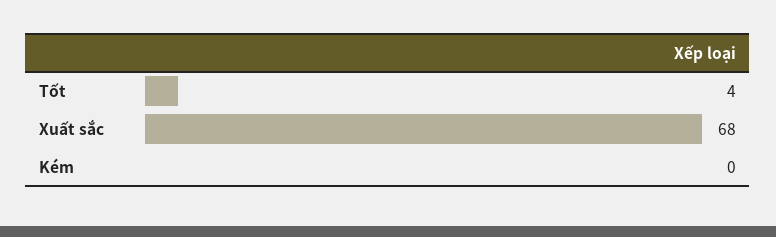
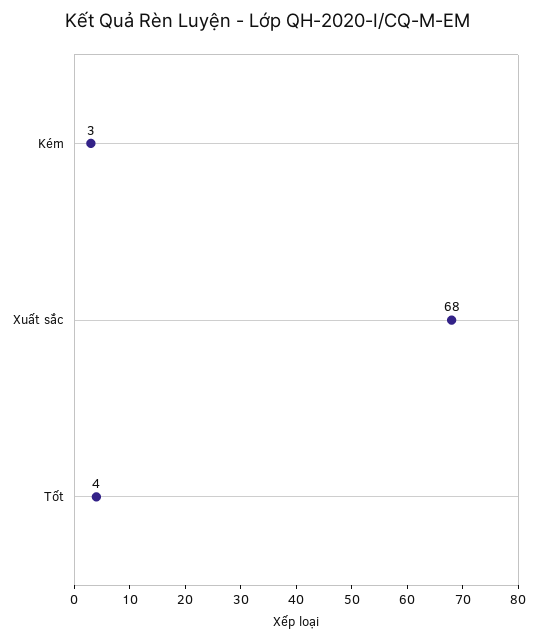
  {
    "Tốt": 4,
    "Xuất sắc": 68,
-   "Kém": 0
+   "Kém": 3
  }

